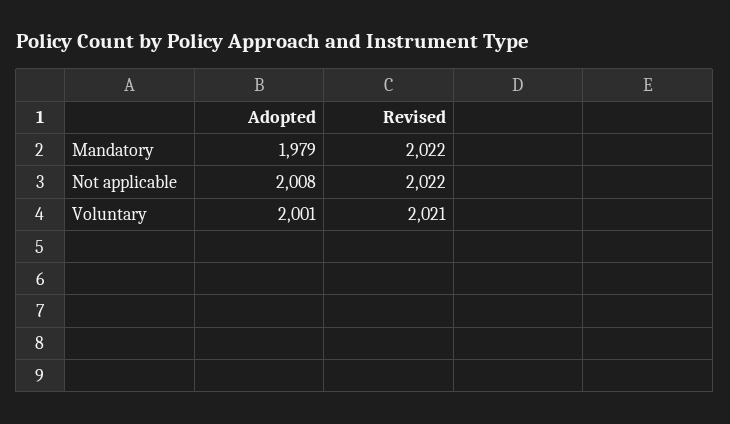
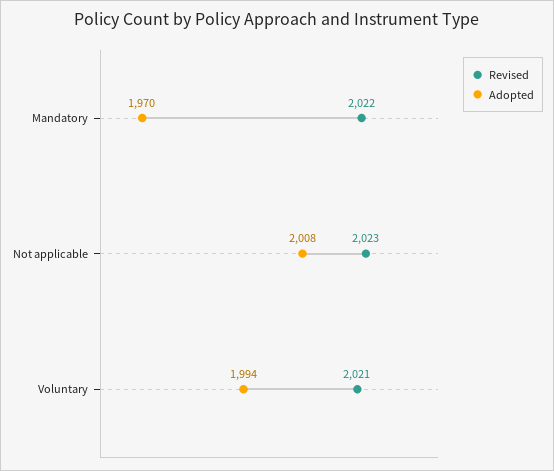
  {
    "Adopted": {
-     "Mandatory": 1979,
+     "Mandatory": 1970,
      "Not applicable": 2008,
-     "Voluntary": 2001
+     "Voluntary": 1994
    },
    "Revised": {
      "Mandatory": 2022,
-     "Not applicable": 2022,
+     "Not applicable": 2023,
      "Voluntary": 2021
    }
  }

